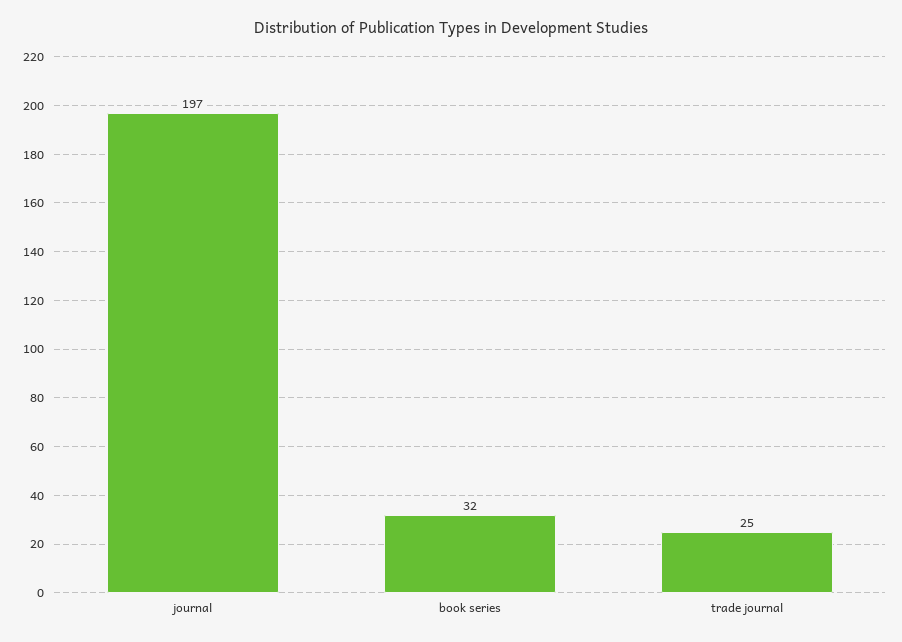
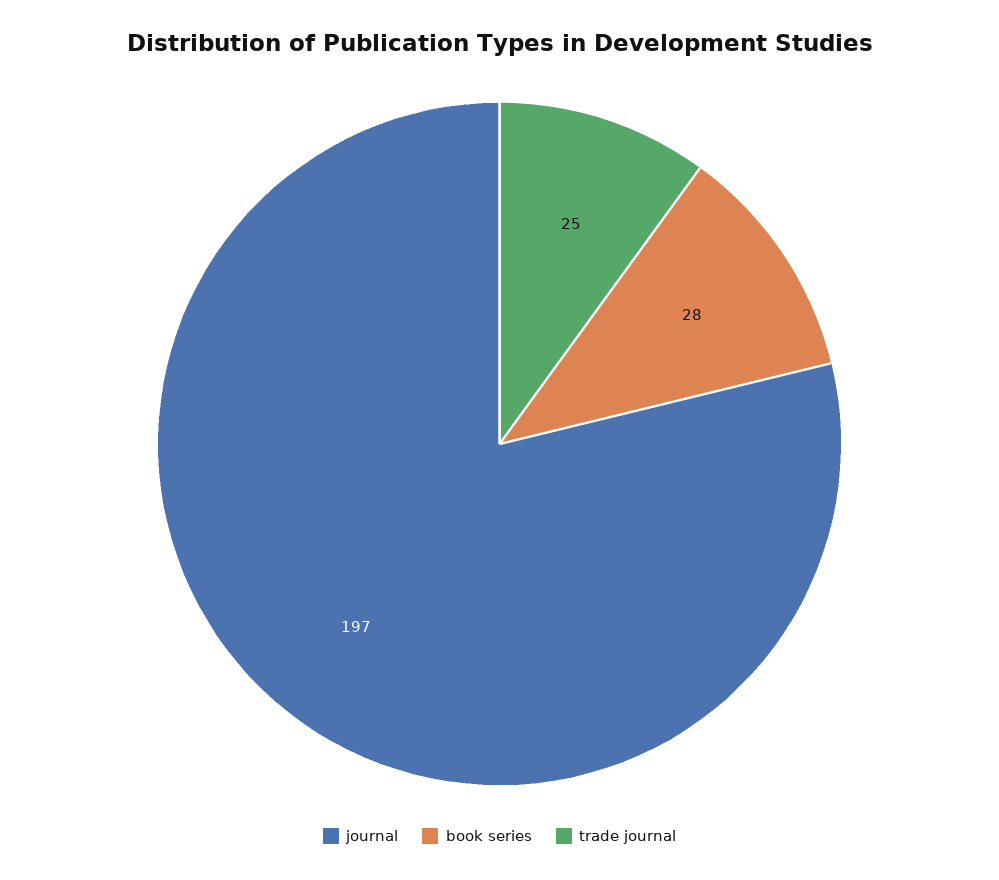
  {
    "journal": 197,
-   "book series": 32,
+   "book series": 28,
    "trade journal": 25
  }

